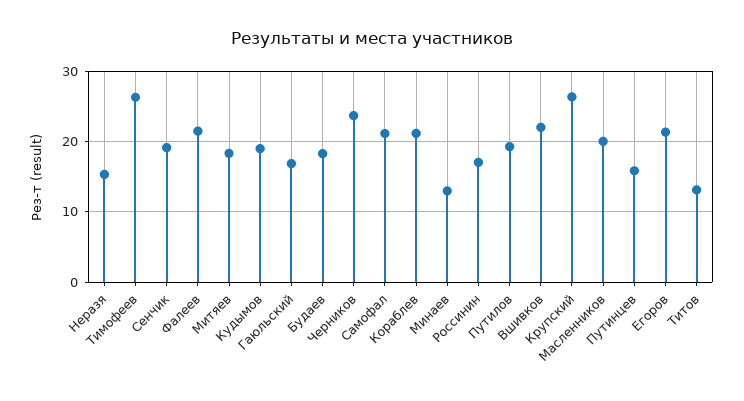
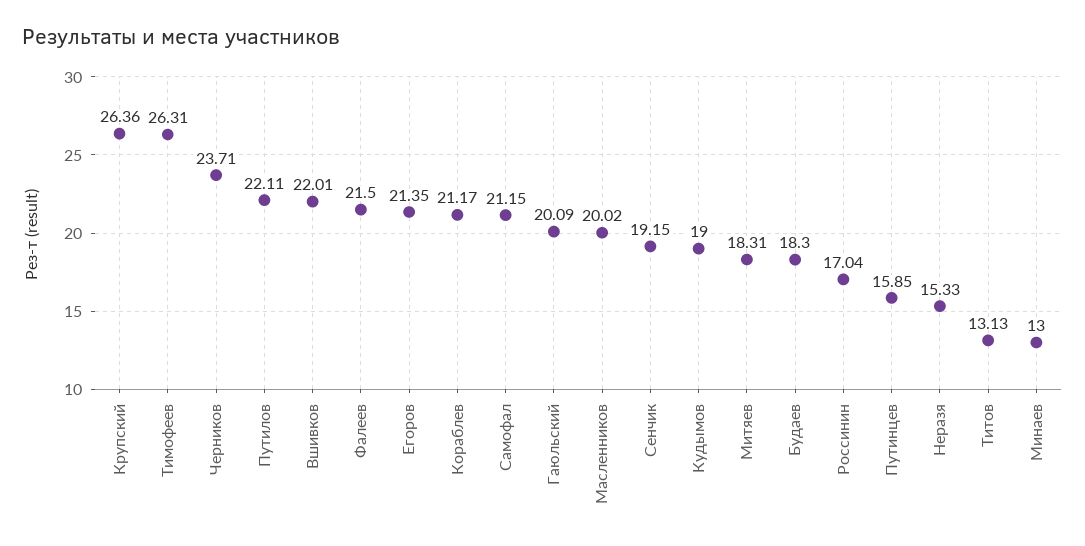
  {
    "Неразя": 15.33,
    "Тимофеев": 26.31,
    "Сенчик": 19.15,
    "Фалеев": 21.5,
    "Митяев": 18.31,
    "Кудымов": 19,
-   "Гаюльский": 17,
+   "Гаюльский": 20.09,
    "Будаев": 18.3,
    "Черников": 23.71,
    "Самофал": 21.15,
    "Кораблев": 21.17,
    "Минаев": 13,
    "Россинин": 17.04,
-   "Путилов": 19,
+   "Путилов": 22.11,
    "Вшивков": 22.01,
    "Крупский": 26.36,
    "Масленников": 20.02,
    "Путинцев": 15.85,
    "Егоров": 21.35,
    "Титов": 13.13
  }

